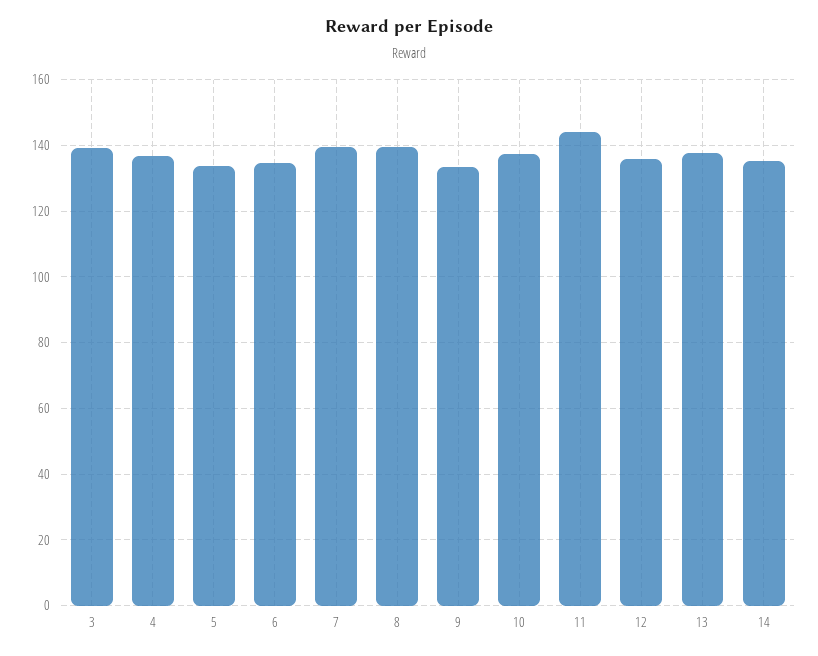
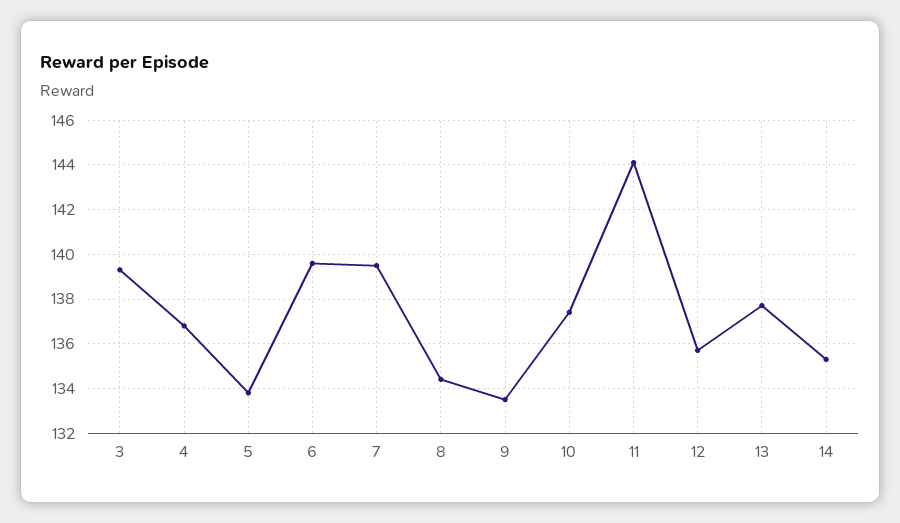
  {
    "3": 139.5,
    "4": 137,
    "5": 134,
-   "6": 134,
+   "6": 139.5,
    "7": 139.5,
-   "8": 140,
+   "8": 134.5,
    "9": 133.5,
    "10": 137.5,
    "11": 144,
    "12": 135.5,
    "13": 137.5,
    "14": 135.5
  }

